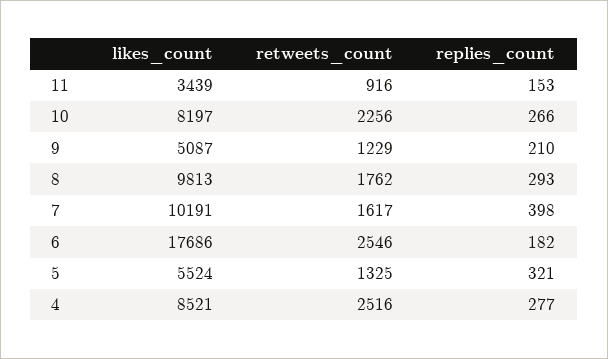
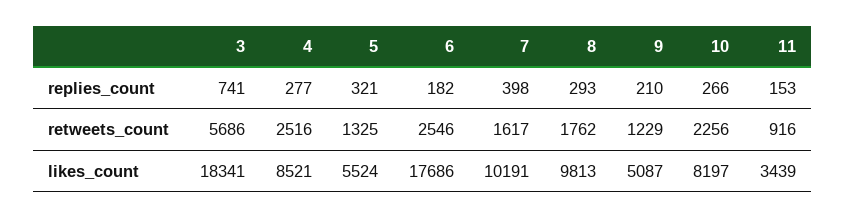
  {
    "likes_count": {
      "11": 3439,
      "10": 8197,
      "9": 5087,
      "8": 9813,
      "7": 10191,
      "6": 17686,
      "5": 5524,
-     "4": 8521
+     "4": 8521,
+     "3": 18341
    },
    "retweets_count": {
      "11": 916,
      "10": 2256,
      "9": 1229,
      "8": 1762,
      "7": 1617,
      "6": 2546,
      "5": 1325,
-     "4": 2516
+     "4": 2516,
+     "3": 5686
    },
    "replies_count": {
      "11": 153,
      "10": 266,
      "9": 210,
      "8": 293,
      "7": 398,
      "6": 182,
      "5": 321,
-     "4": 277
+     "4": 277,
+     "3": 741
    }
  }

